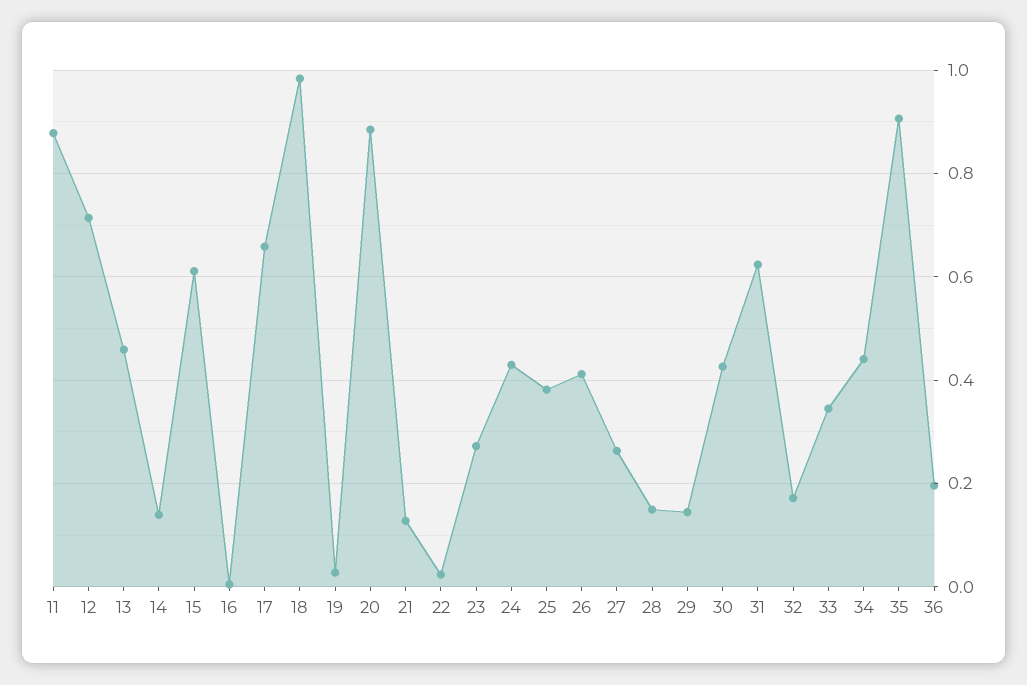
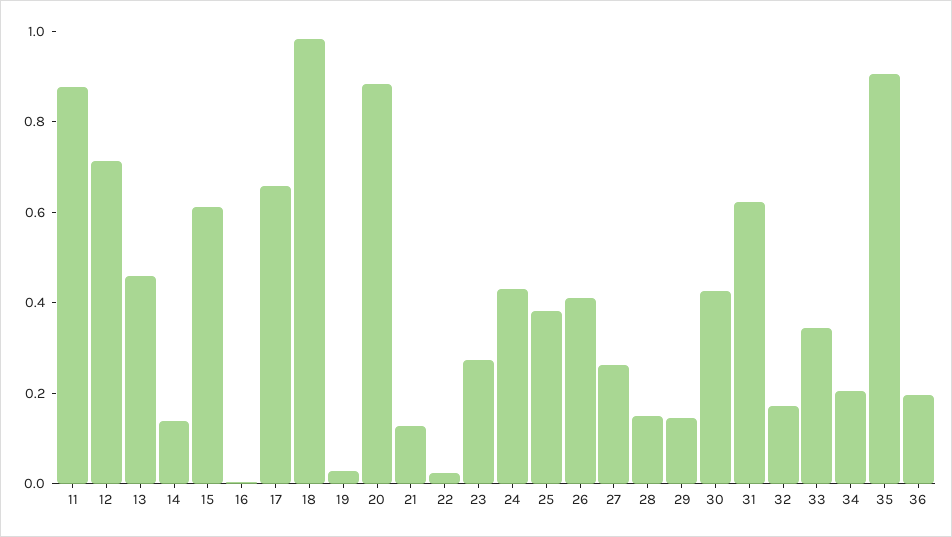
  {
    "11": 0.88,
    "12": 0.72,
    "13": 0.46,
    "14": 0.14,
    "15": 0.62,
    "16": 0,
    "17": 0.66,
    "18": 0.98,
    "19": 0.02,
    "20": 0.88,
    "21": 0.12,
    "22": 0.02,
    "23": 0.28,
    "24": 0.42,
    "25": 0.38,
    "26": 0.42,
    "27": 0.26,
    "28": 0.14,
    "29": 0.14,
    "30": 0.42,
    "31": 0.62,
    "32": 0.18,
    "33": 0.34,
-   "34": 0.44,
+   "34": 0.2,
    "35": 0.9,
    "36": 0.2
  }

